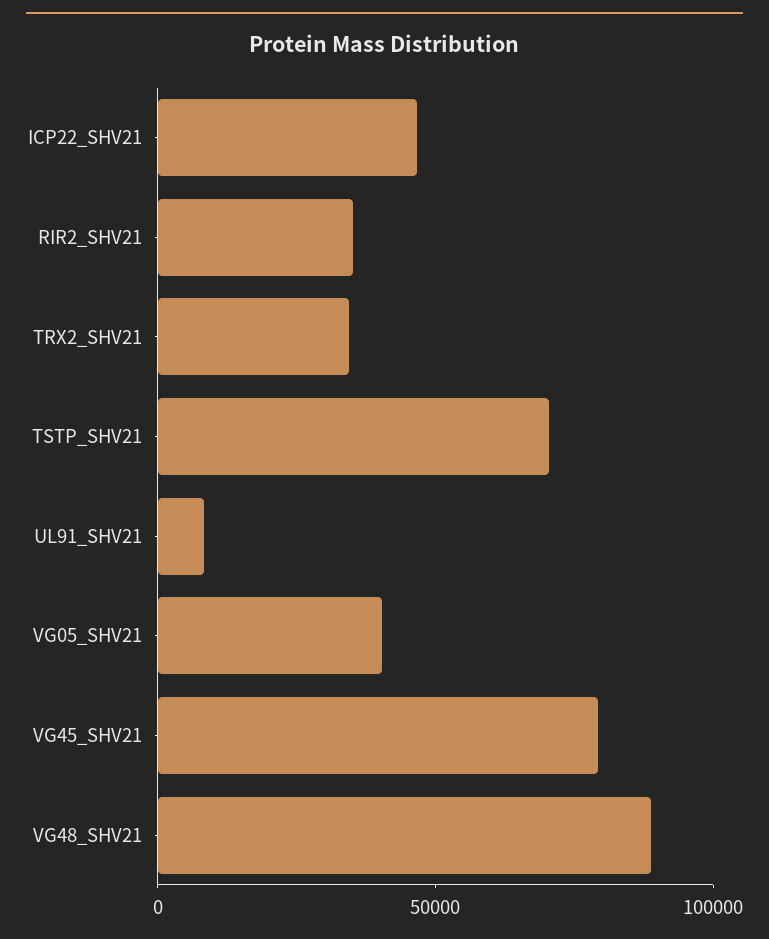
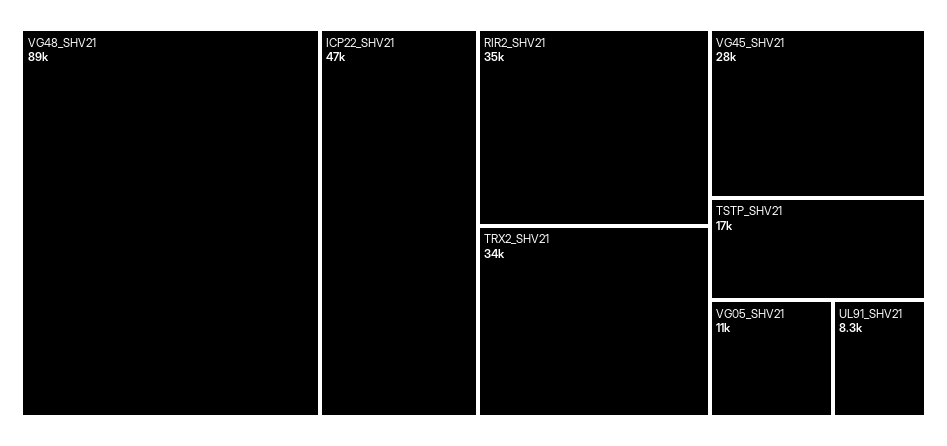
  {
    "ICP22_SHV21": 47000,
    "RIR2_SHV21": 35000,
    "TRX2_SHV21": 34000,
-   "TSTP_SHV21": 70000,
+   "TSTP_SHV21": 17000,
    "UL91_SHV21": 8300,
-   "VG05_SHV21": 40000,
+   "VG05_SHV21": 11000,
-   "VG45_SHV21": 80000,
+   "VG45_SHV21": 28000,
    "VG48_SHV21": 89000
  }

